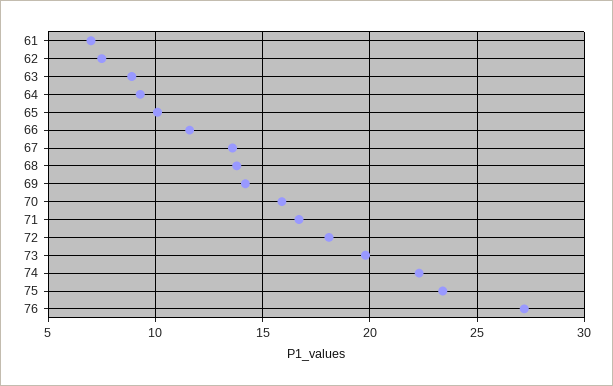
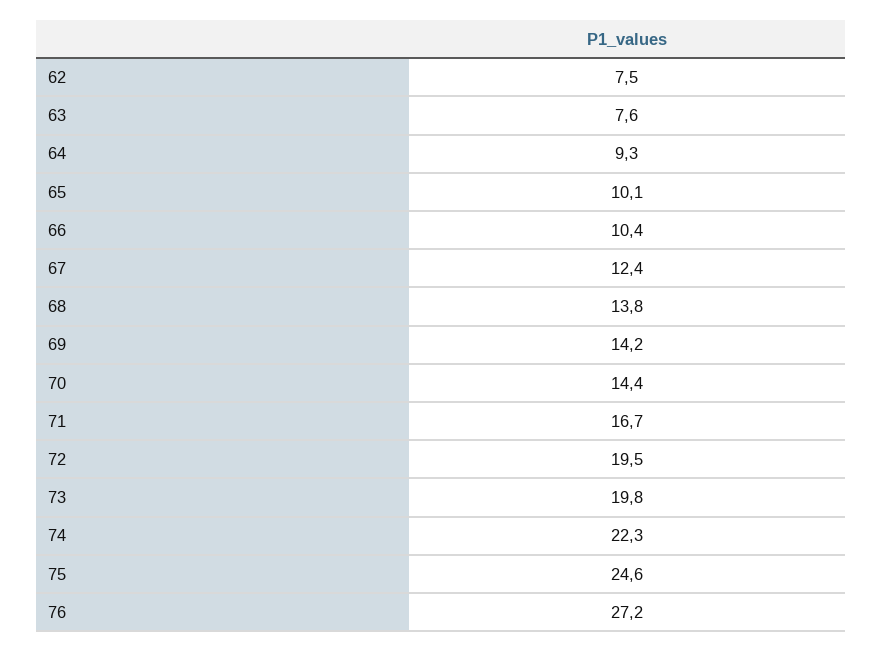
  {
-   "61": 7,
    "62": 7.5,
-   "63": 9,
+   "63": 7.6,
    "64": 9.3,
    "65": 10.1,
-   "66": 11.5,
+   "66": 10.4,
-   "67": 13.5,
+   "67": 12.4,
    "68": 13.8,
    "69": 14.2,
-   "70": 16,
+   "70": 14.4,
    "71": 16.7,
-   "72": 18,
+   "72": 19.5,
    "73": 19.8,
    "74": 22.3,
-   "75": 23.5,
+   "75": 24.6,
    "76": 27.2
  }

